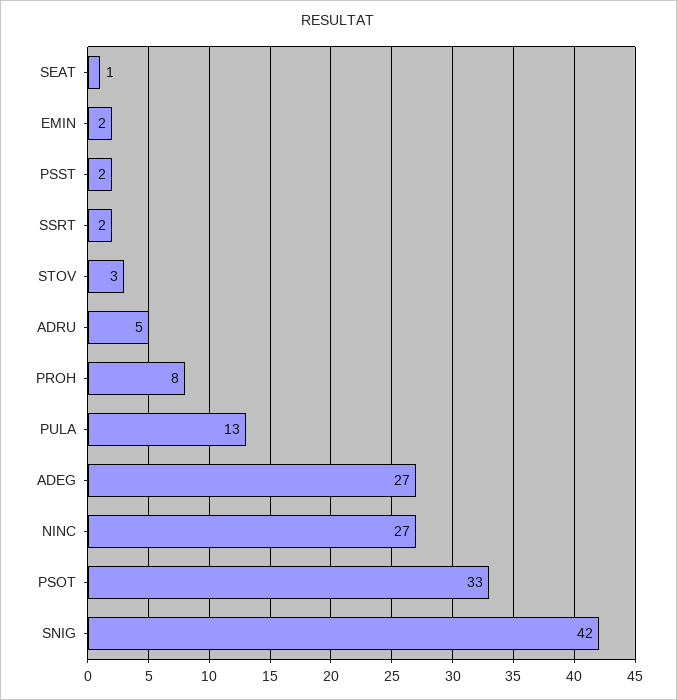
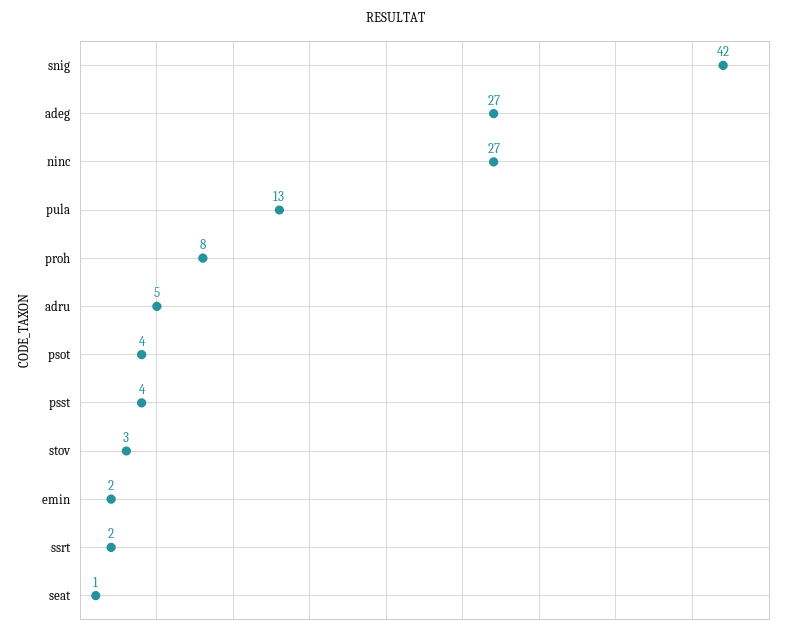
  {
    "SEAT": 1,
    "EMIN": 2,
-   "PSST": 2,
+   "PSST": 4,
    "SSRT": 2,
    "STOV": 3,
    "ADRU": 5,
    "PROH": 8,
    "PULA": 13,
    "ADEG": 27,
    "NINC": 27,
-   "PSOT": 33,
+   "PSOT": 4,
    "SNIG": 42
  }

